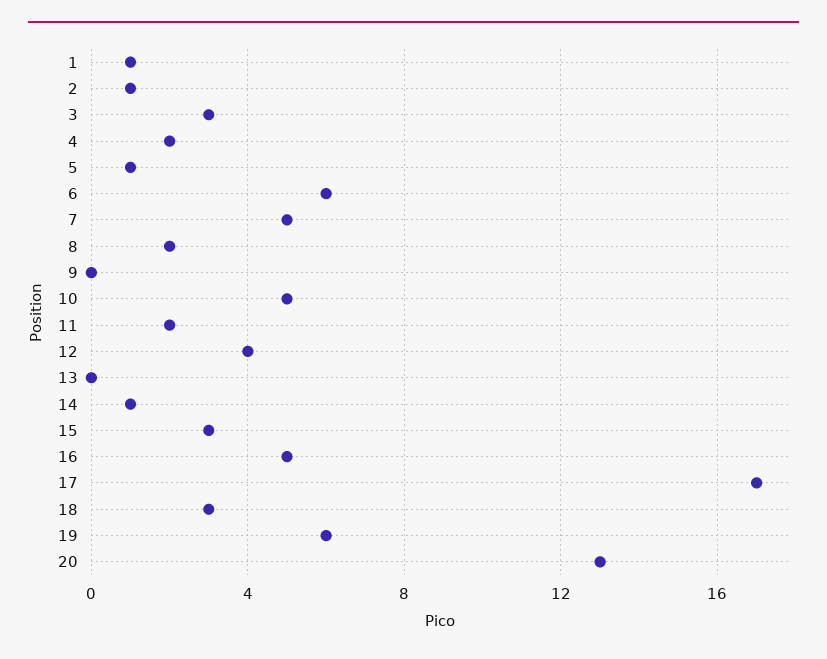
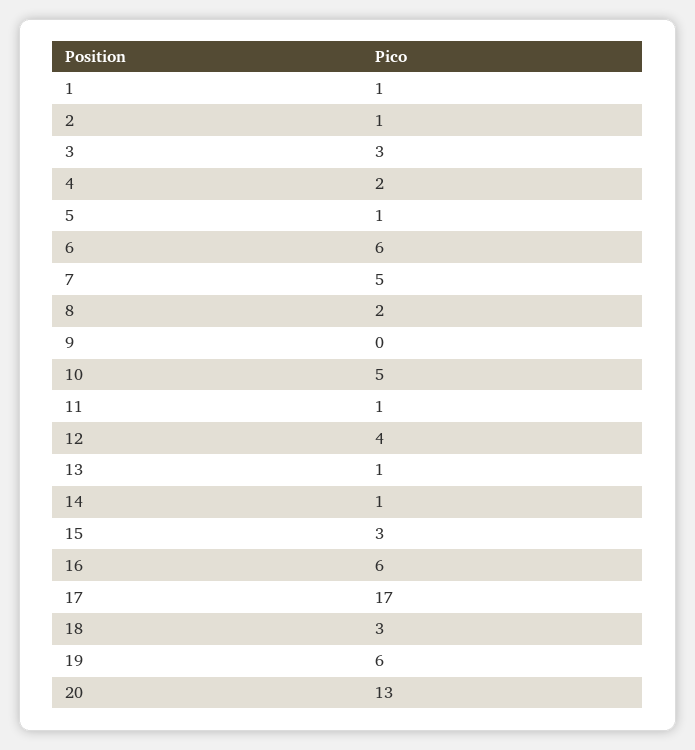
  {
    "1": 1,
    "2": 1,
    "3": 3,
    "4": 2,
    "5": 1,
    "6": 6,
    "7": 5,
    "8": 2,
    "9": 0,
    "10": 5,
-   "11": 2,
+   "11": 1,
    "12": 4,
-   "13": 0,
+   "13": 1,
    "14": 1,
    "15": 3,
-   "16": 5,
+   "16": 6,
    "17": 17,
    "18": 3,
    "19": 6,
    "20": 13
  }

